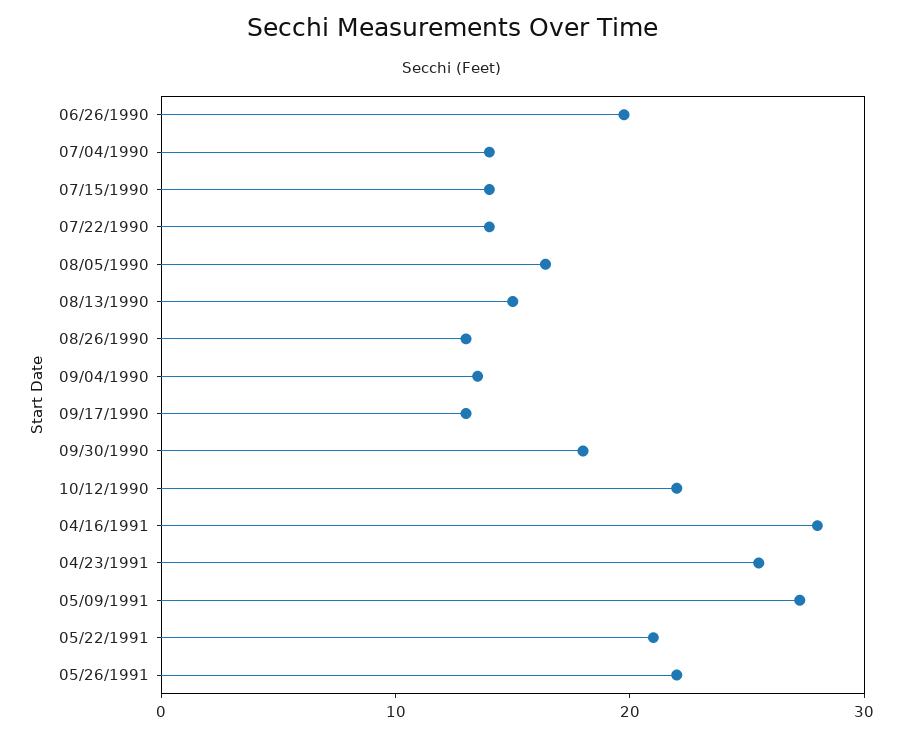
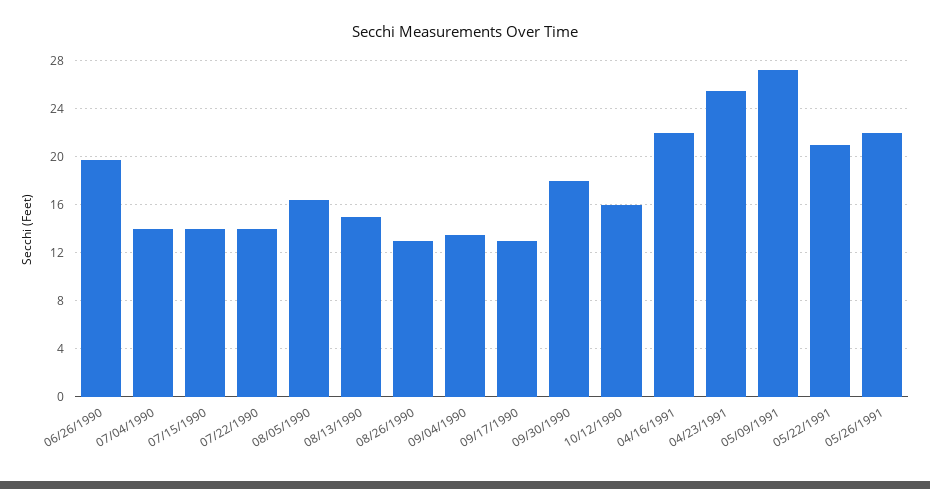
  {
    "06/26/1990": 20,
    "07/04/1990": 14,
    "07/15/1990": 14,
    "07/22/1990": 14,
    "08/05/1990": 16.5,
    "08/13/1990": 15,
    "08/26/1990": 13,
    "09/04/1990": 13.5,
    "09/17/1990": 13,
    "09/30/1990": 18,
-   "10/12/1990": 22,
+   "10/12/1990": 16,
-   "04/16/1991": 28,
+   "04/16/1991": 22,
    "04/23/1991": 25.5,
    "05/09/1991": 27.5,
    "05/22/1991": 21,
    "05/26/1991": 22
  }

